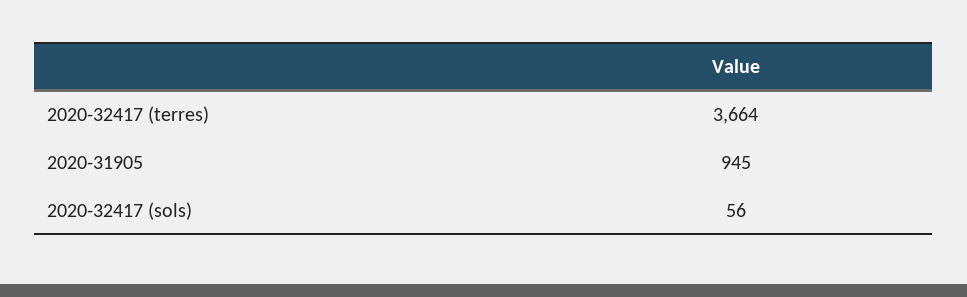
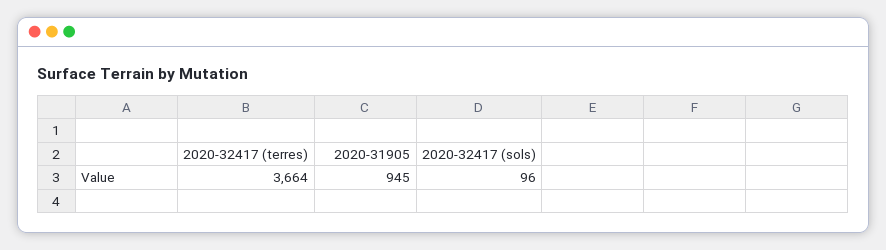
  {
    "2020-32417 (terres)": 3664,
    "2020-31905": 945,
-   "2020-32417 (sols)": 56
+   "2020-32417 (sols)": 96
  }

